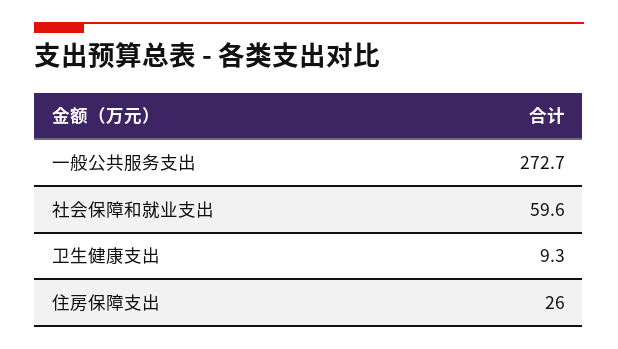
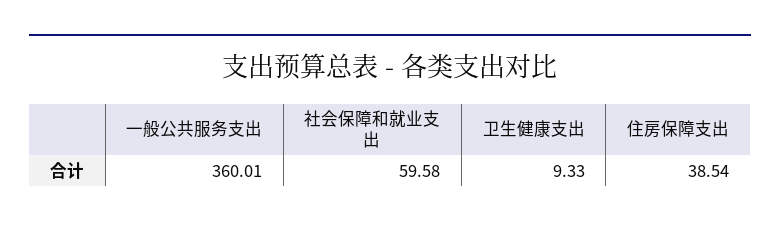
  {
-   "一般公共服务支出": 272.7,
+   "一般公共服务支出": 360.01,
    "社会保障和就业支出": 59.58,
    "卫生健康支出": 9.33,
-   "住房保障支出": 26
+   "住房保障支出": 38.54
  }

